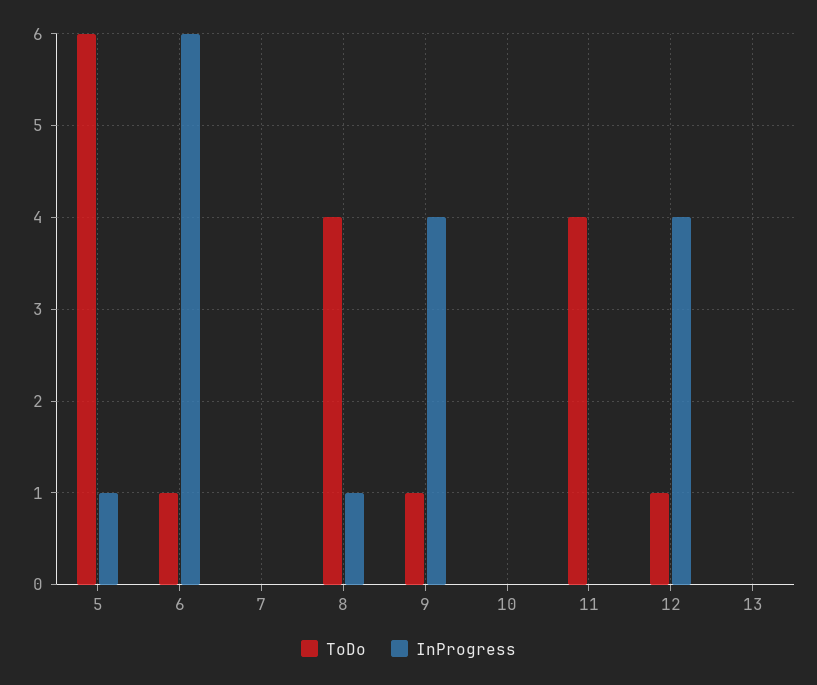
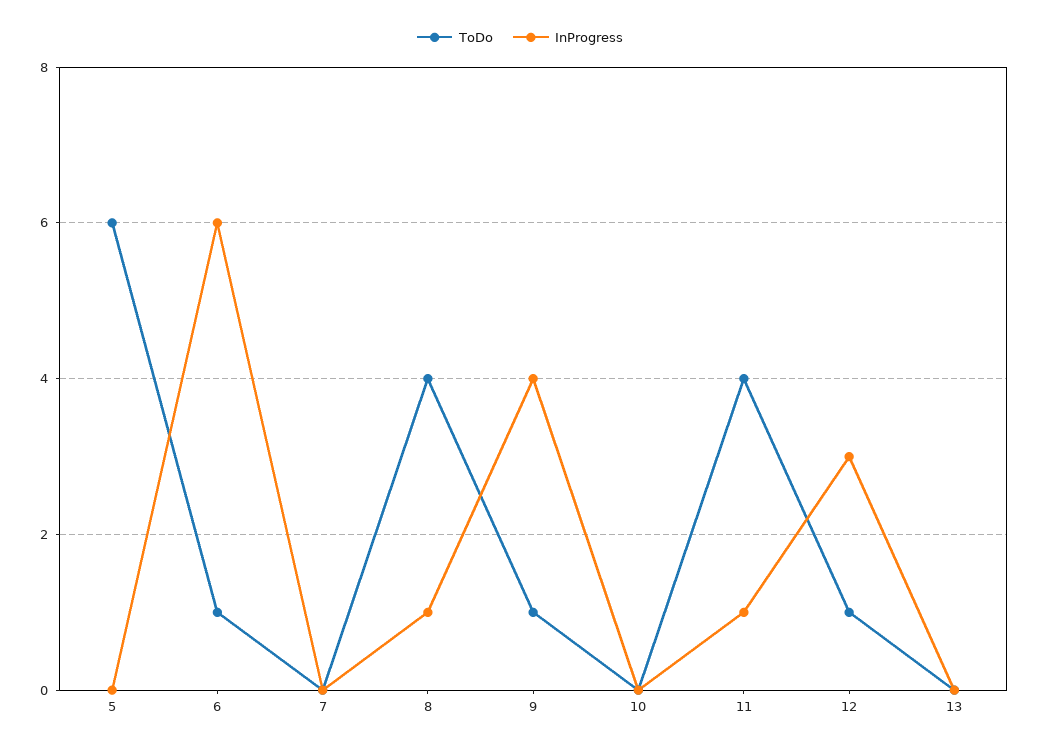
  {
    "ToDo": {
      "5": 6,
      "6": 1,
      "7": 0,
      "8": 4,
      "9": 1,
      "10": 0,
      "11": 4,
      "12": 1,
      "13": 0
    },
    "InProgress": {
-     "5": 1,
+     "5": 0,
      "6": 6,
      "7": 0,
      "8": 1,
      "9": 4,
      "10": 0,
-     "11": 0,
+     "11": 1,
-     "12": 4,
+     "12": 3,
      "13": 0
    }
  }

